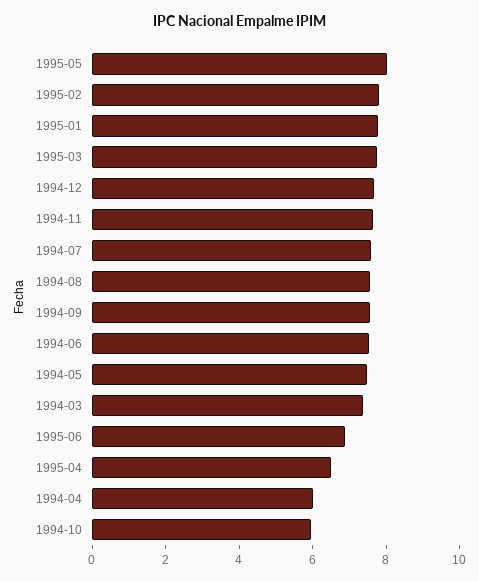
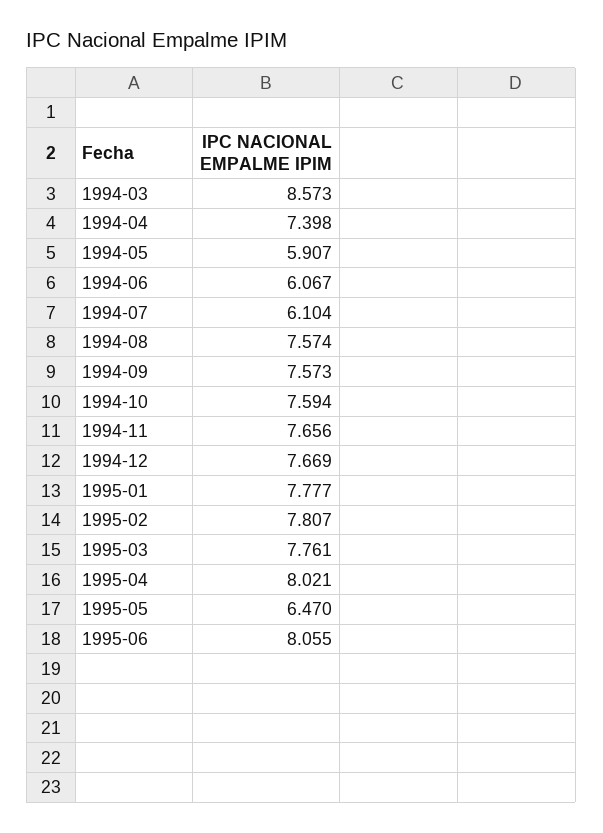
  {
-   "1995-05": 8,
+   "1995-05": 6.47,
    "1995-02": 7.807,
    "1995-01": 7.777,
    "1995-03": 7.761,
    "1994-12": 7.669,
    "1994-11": 7.656,
-   "1994-07": 7.5,
+   "1994-07": 6.104,
    "1994-08": 7.574,
    "1994-09": 7.573,
-   "1994-06": 7.5,
+   "1994-06": 6.067,
-   "1994-05": 7.5,
+   "1994-05": 5.907,
-   "1994-03": 7.5,
+   "1994-03": 8.573,
-   "1995-06": 7,
+   "1995-06": 8.055,
-   "1995-04": 6.5,
+   "1995-04": 8.021,
-   "1994-04": 6,
+   "1994-04": 7.398,
-   "1994-10": 6
+   "1994-10": 7.594
  }

